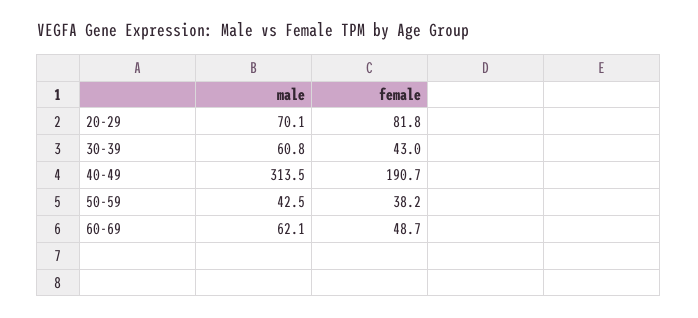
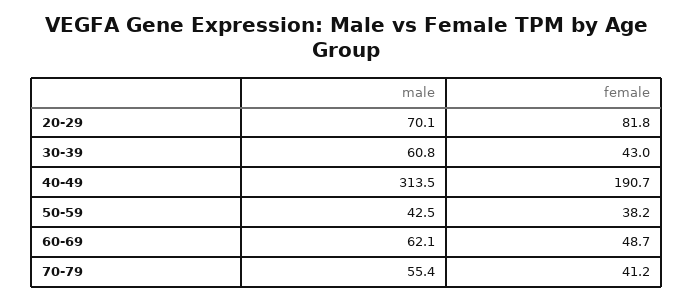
  {
    "male": {
      "20-29": 70.1,
      "30-39": 60.8,
      "40-49": 313.5,
      "50-59": 42.5,
-     "60-69": 62.1
+     "60-69": 62.1,
+     "70-79": 55.4
    },
    "female": {
      "20-29": 81.8,
      "30-39": 43,
      "40-49": 190.7,
      "50-59": 38.2,
-     "60-69": 48.7
+     "60-69": 48.7,
+     "70-79": 41.2
    }
  }

